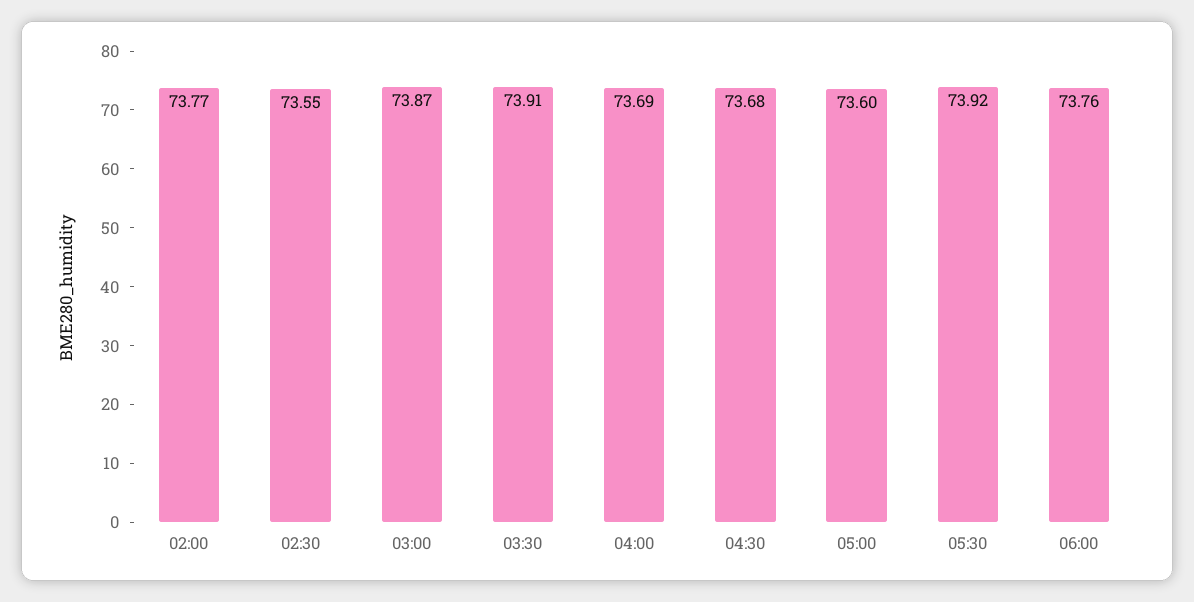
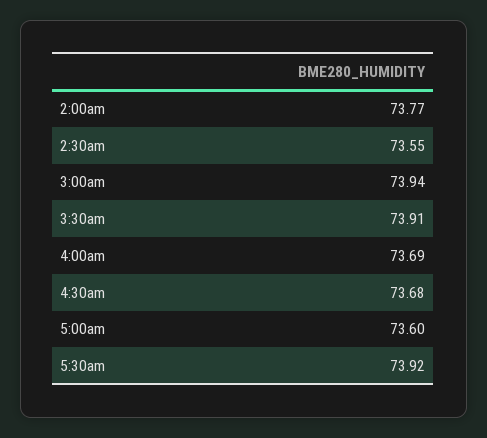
  {
    "02:00": 73.77,
    "02:30": 73.55,
-   "03:00": 73.87,
+   "03:00": 73.94,
    "03:30": 73.91,
    "04:00": 73.69,
    "04:30": 73.68,
    "05:00": 73.6,
-   "05:30": 73.92,
+   "05:30": 73.92
-   "06:00": 73.76
  }

